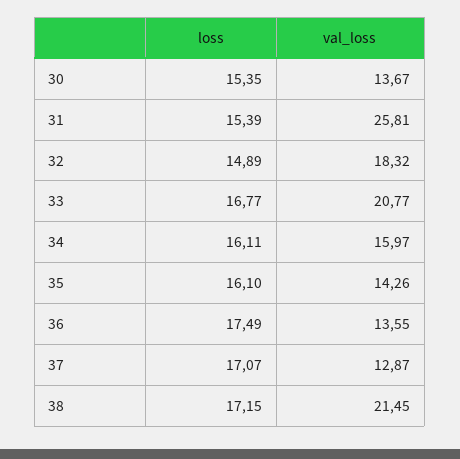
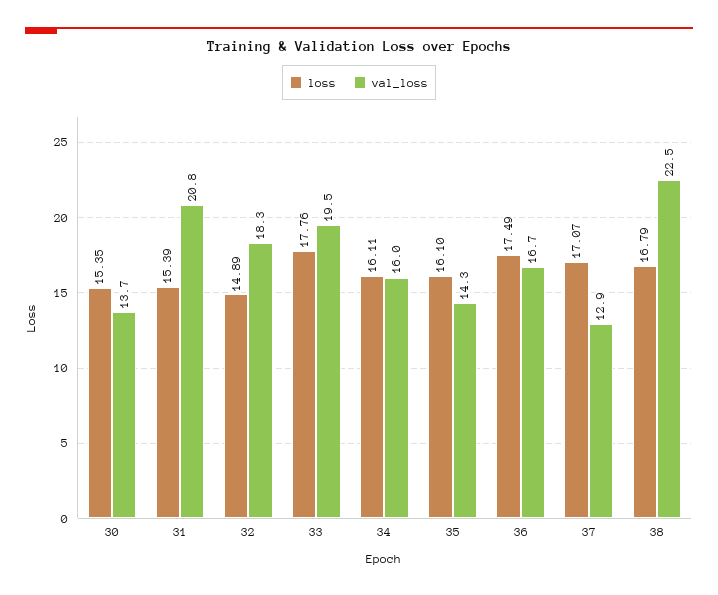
  {
    "loss": {
      "30": 15.35,
      "31": 15.39,
      "32": 14.89,
-     "33": 16.77,
+     "33": 17.76,
      "34": 16.11,
      "35": 16.1,
      "36": 17.49,
      "37": 17.07,
-     "38": 17.15
+     "38": 16.79
    },
    "val_loss": {
      "30": 13.67,
-     "31": 25.81,
+     "31": 20.8,
      "32": 18.32,
-     "33": 20.77,
+     "33": 19.5,
      "34": 15.97,
      "35": 14.26,
-     "36": 13.55,
+     "36": 16.7,
      "37": 12.87,
-     "38": 21.45
+     "38": 22.5
    }
  }

